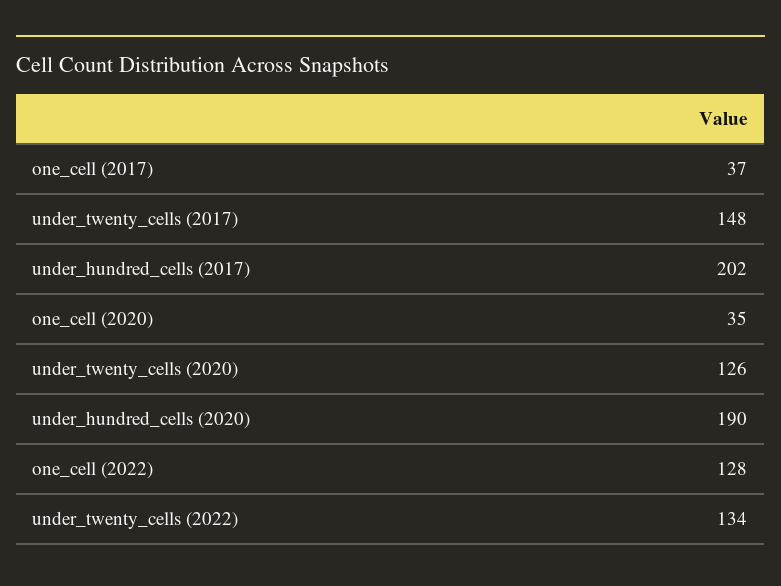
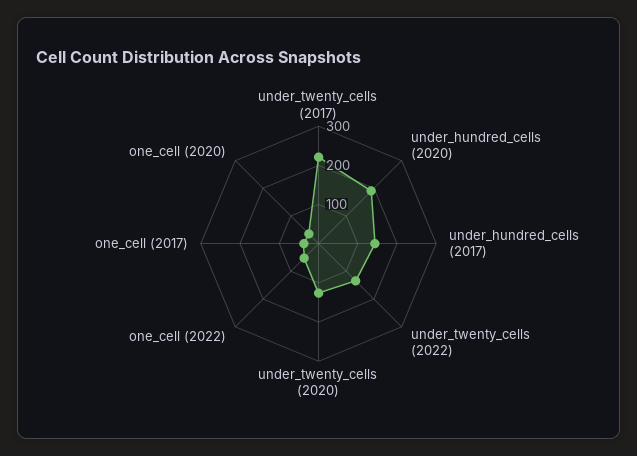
  {
    "one_cell (2017)": 37,
-   "under_twenty_cells (2017)": 148,
+   "under_twenty_cells (2017)": 225,
-   "under_hundred_cells (2017)": 202,
+   "under_hundred_cells (2017)": 150,
    "one_cell (2020)": 35,
    "under_twenty_cells (2020)": 126,
    "under_hundred_cells (2020)": 190,
-   "one_cell (2022)": 128,
+   "one_cell (2022)": 50,
    "under_twenty_cells (2022)": 134
  }

